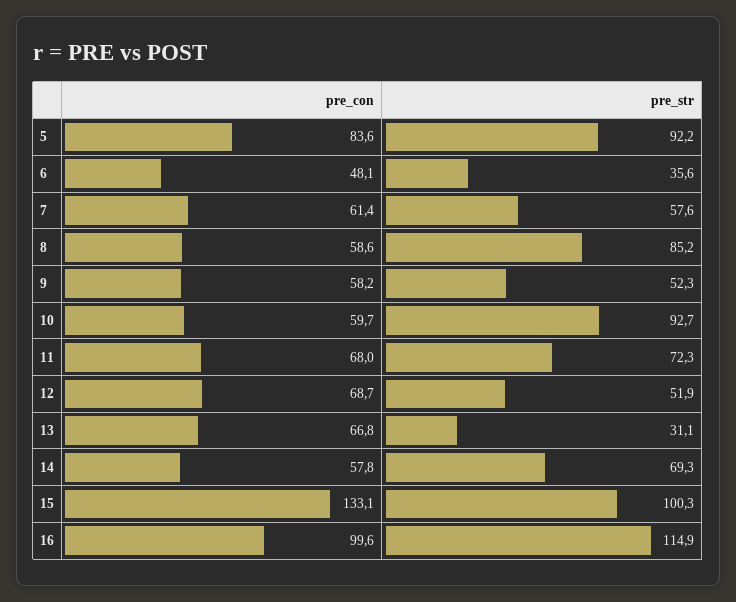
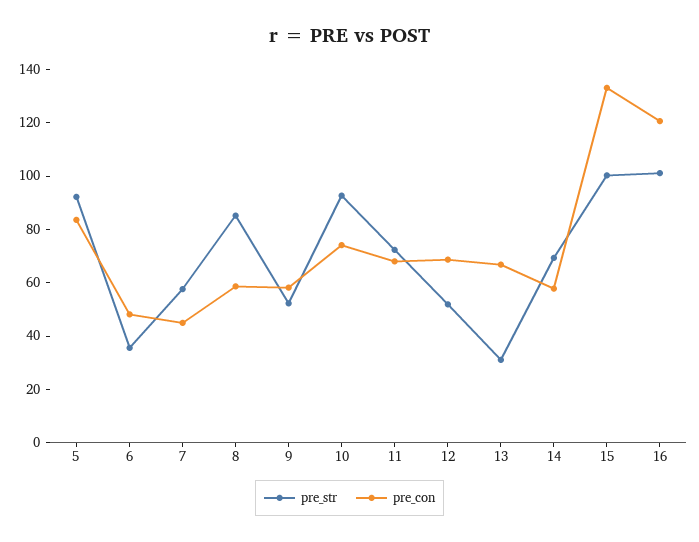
  {
    "pre_con": {
      "5": 83.6,
      "6": 48.1,
-     "7": 61.4,
+     "7": 45,
      "8": 58.6,
      "9": 58.2,
-     "10": 59.7,
+     "10": 75,
      "11": 68,
      "12": 68.7,
      "13": 66.8,
      "14": 57.8,
      "15": 133.1,
-     "16": 99.6
+     "16": 120
    },
    "pre_str": {
      "5": 92.2,
      "6": 35.6,
      "7": 57.6,
      "8": 85.2,
      "9": 52.3,
      "10": 92.7,
      "11": 72.3,
      "12": 51.9,
      "13": 31.1,
      "14": 69.3,
      "15": 100.3,
-     "16": 114.9
+     "16": 100
    }
  }

